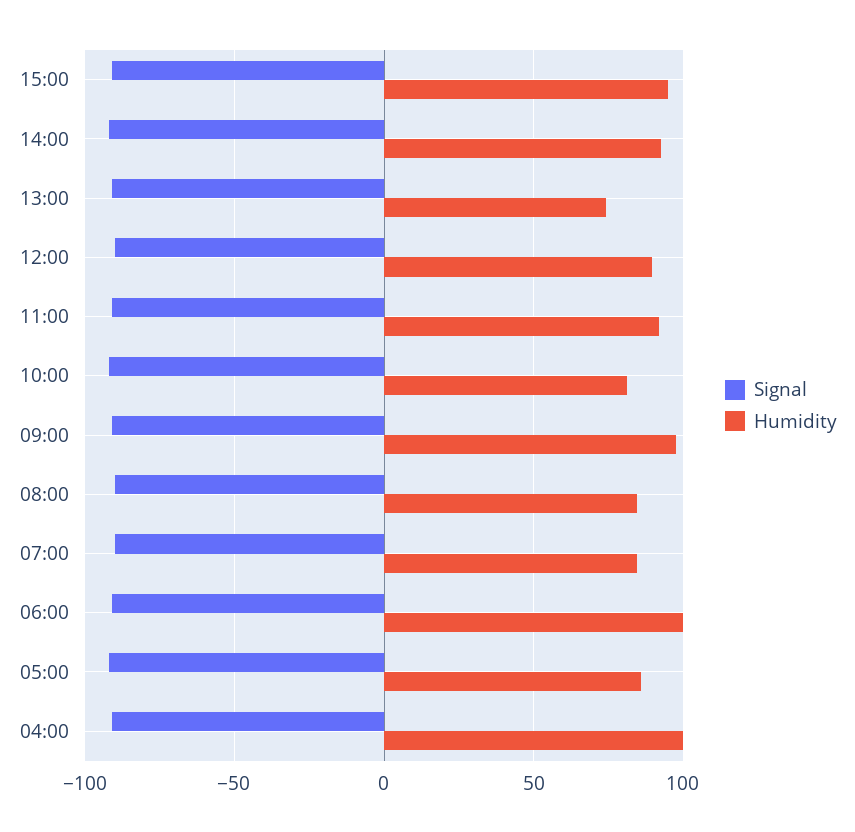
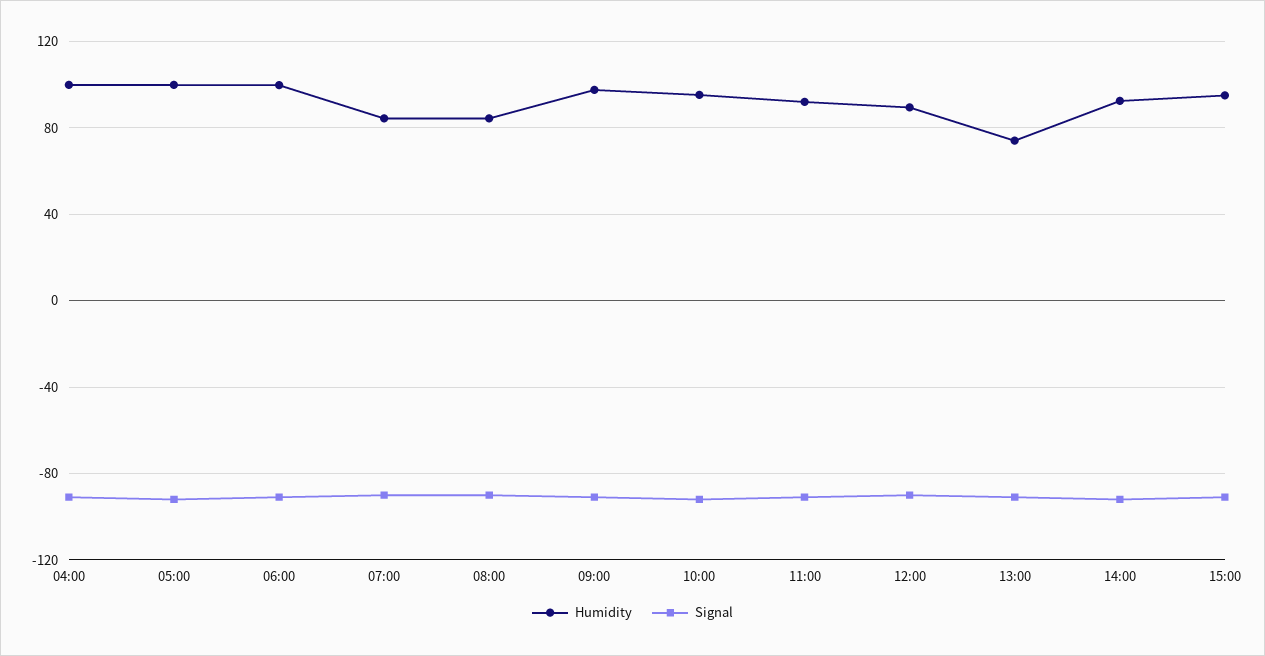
  {
    "Signal": {
      "15:00": -90,
      "14:00": -90,
      "13:00": -90,
      "12:00": -90,
      "11:00": -90,
      "10:00": -90,
      "09:00": -90,
      "08:00": -90,
      "07:00": -90,
      "06:00": -90,
      "05:00": -90,
      "04:00": -90
    },
    "Humidity": {
      "15:00": 95,
      "14:00": 95,
      "13:00": 75,
      "12:00": 90,
      "11:00": 90,
-     "10:00": 80,
+     "10:00": 95,
      "09:00": 100,
      "08:00": 85,
      "07:00": 85,
      "06:00": 100,
-     "05:00": 85,
+     "05:00": 100,
      "04:00": 100
    }
  }

